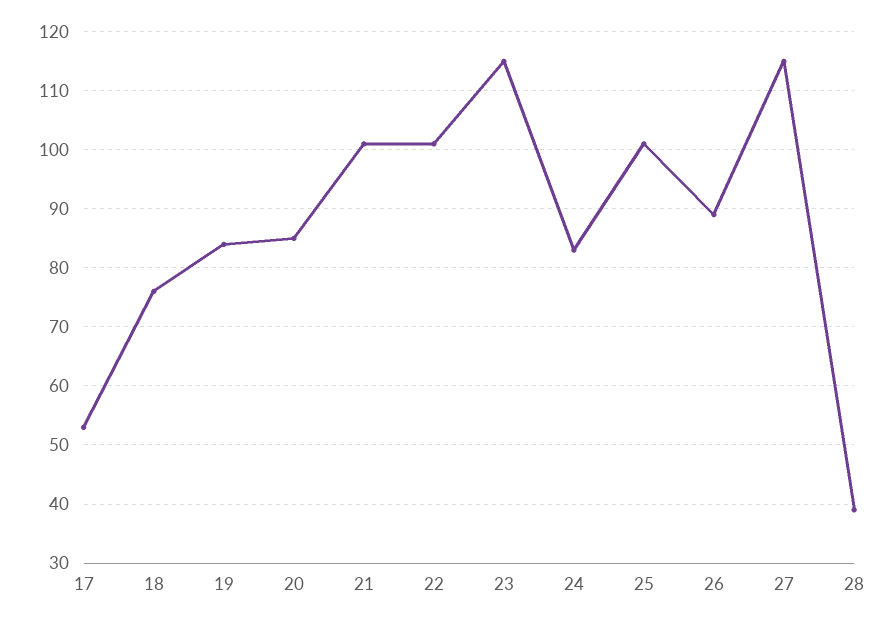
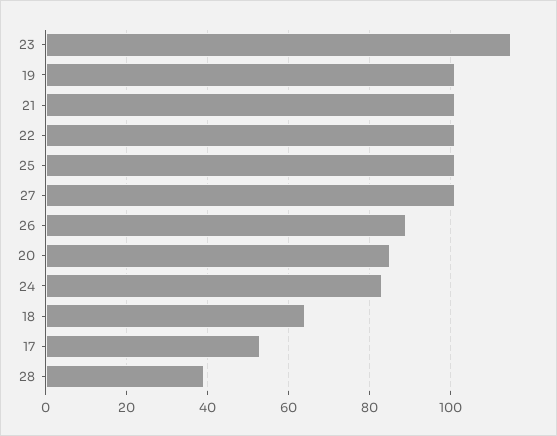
  {
    "17": 55,
-   "18": 75,
+   "18": 65,
-   "19": 85,
+   "19": 100,
    "20": 85,
    "21": 100,
    "22": 100,
    "23": 115,
    "24": 85,
    "25": 100,
    "26": 90,
-   "27": 115,
+   "27": 100,
    "28": 40
  }

